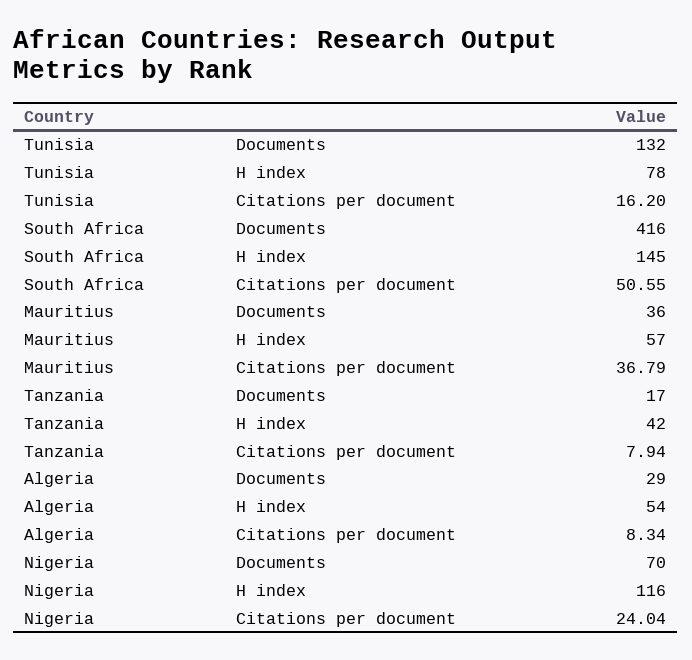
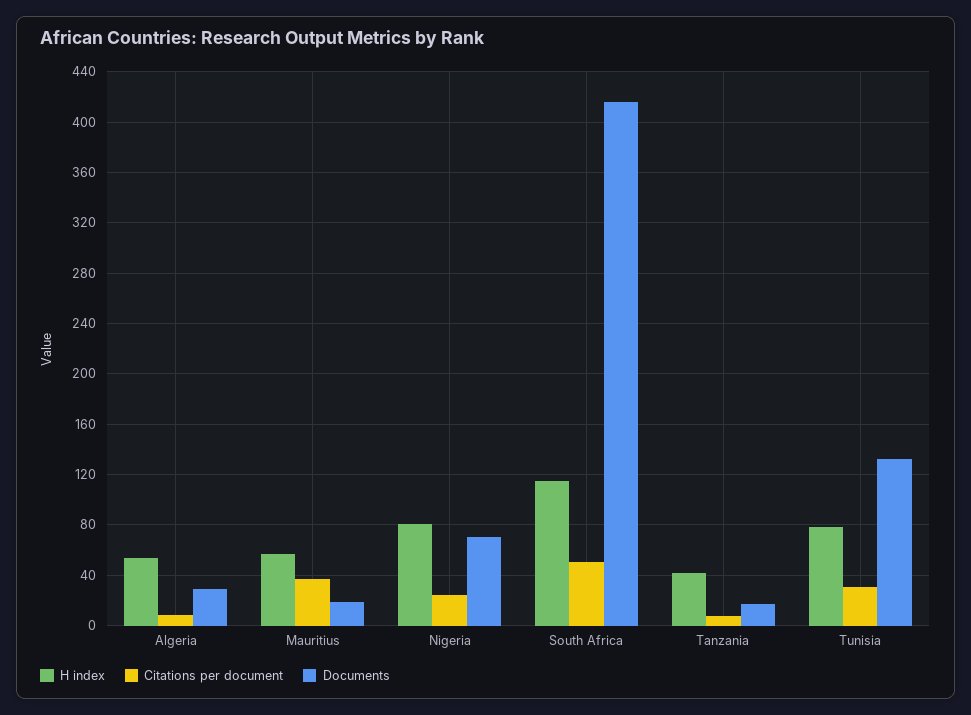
  {
    "Documents": {
      "Tunisia": 132,
      "South Africa": 416,
-     "Mauritius": 36,
+     "Mauritius": 20,
      "Tanzania": 17,
      "Algeria": 29,
      "Nigeria": 70
    },
    "H index": {
      "Tunisia": 78,
-     "South Africa": 145,
+     "South Africa": 115,
      "Mauritius": 57,
      "Tanzania": 42,
      "Algeria": 54,
-     "Nigeria": 116
+     "Nigeria": 80
    },
    "Citations per document": {
-     "Tunisia": 16.2,
+     "Tunisia": 30,
      "South Africa": 50.55,
      "Mauritius": 36.79,
      "Tanzania": 7.94,
      "Algeria": 8.34,
      "Nigeria": 24.04
    }
  }

